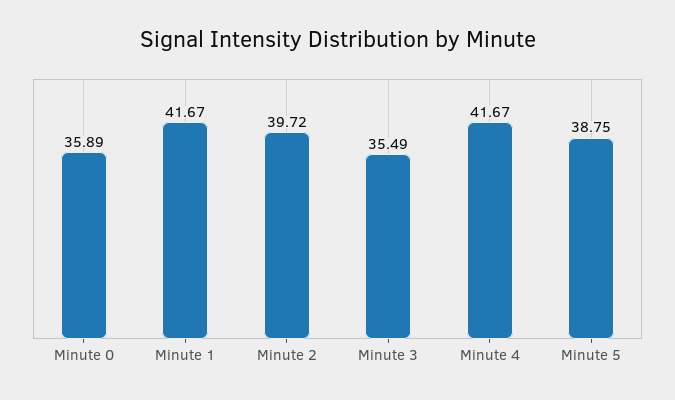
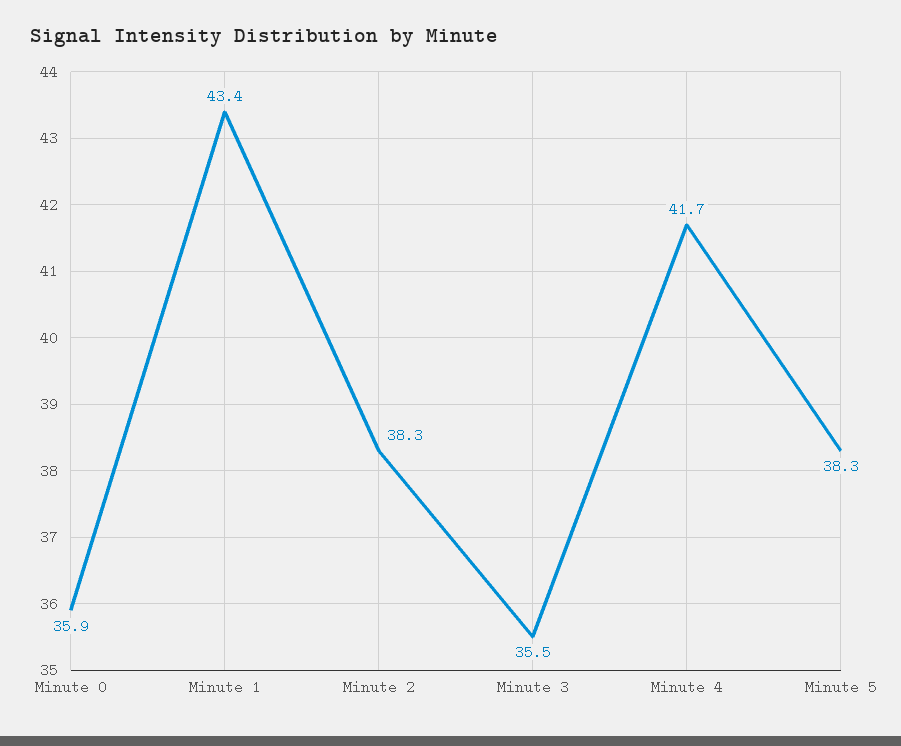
  {
    "Minute 0": 35.89,
-   "Minute 1": 41.67,
+   "Minute 1": 43.4,
-   "Minute 2": 39.72,
+   "Minute 2": 38.3,
    "Minute 3": 35.49,
    "Minute 4": 41.67,
-   "Minute 5": 38.75
+   "Minute 5": 38.3
  }

